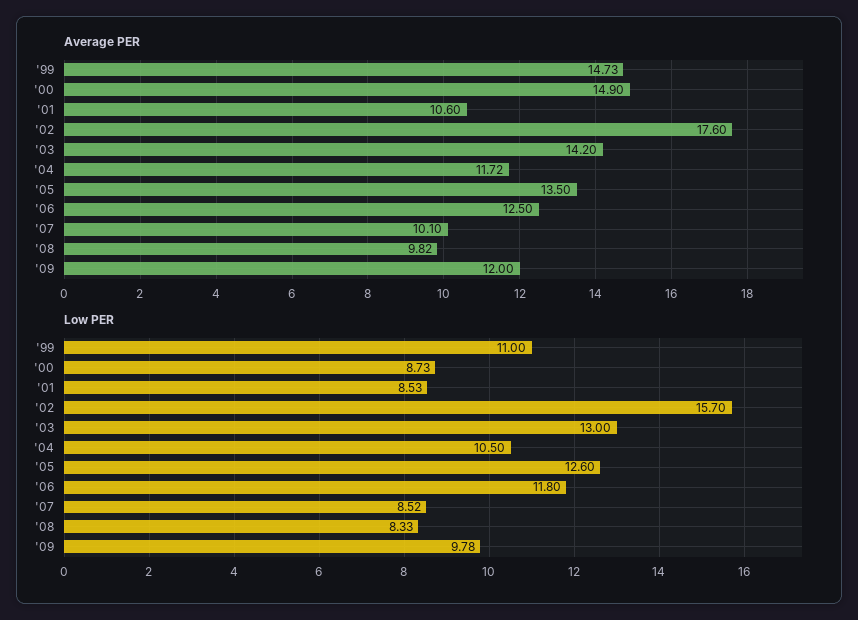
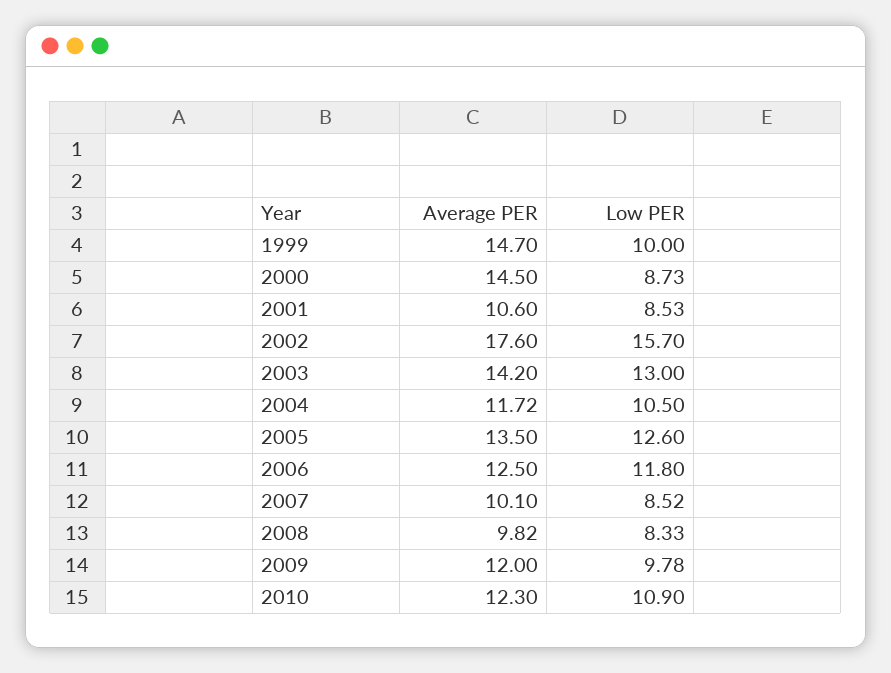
  {
    "Average PER": {
-     "'99": 14.73,
+     "'99": 14.7,
-     "'00": 14.9,
+     "'00": 14.5,
      "'01": 10.6,
      "'02": 17.6,
      "'03": 14.2,
      "'04": 11.72,
      "'05": 13.5,
      "'06": 12.5,
      "'07": 10.1,
      "'08": 9.82,
-     "'09": 12
+     "'09": 12,
+     "2010": 12.3
    },
    "Low PER": {
-     "'99": 11,
+     "'99": 10,
      "'00": 8.73,
      "'01": 8.53,
      "'02": 15.7,
      "'03": 13,
      "'04": 10.5,
      "'05": 12.6,
      "'06": 11.8,
      "'07": 8.52,
      "'08": 8.33,
-     "'09": 9.78
+     "'09": 9.78,
+     "2010": 10.9
    }
  }

